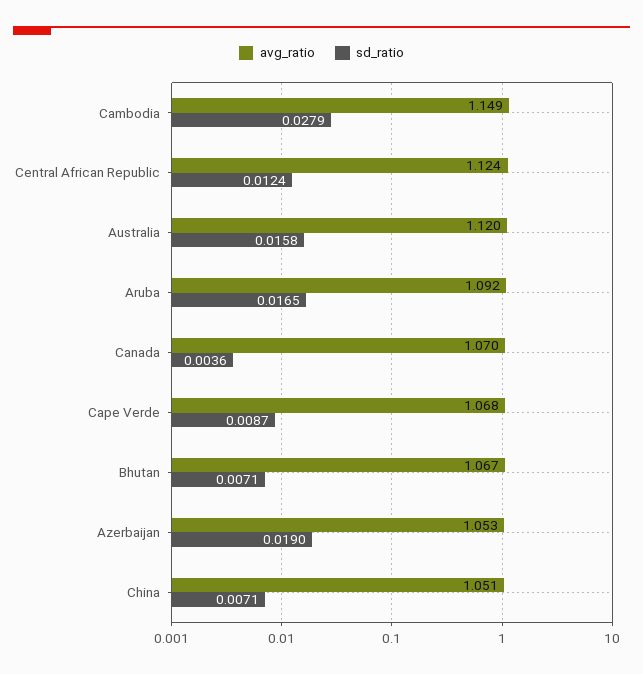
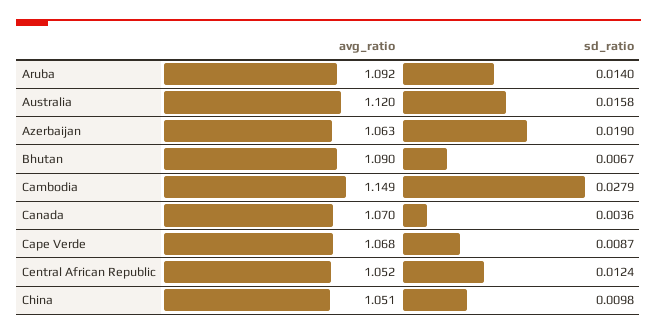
  {
    "avg_ratio": {
      "Cambodia": 1.149,
-     "Central African Republic": 1.124,
+     "Central African Republic": 1.052,
      "Australia": 1.12,
      "Aruba": 1.092,
      "Canada": 1.07,
      "Cape Verde": 1.068,
-     "Bhutan": 1.067,
+     "Bhutan": 1.09,
-     "Azerbaijan": 1.053,
+     "Azerbaijan": 1.063,
      "China": 1.051
    },
    "sd_ratio": {
      "Cambodia": 0.0279,
      "Central African Republic": 0.0124,
      "Australia": 0.0158,
-     "Aruba": 0.0165,
+     "Aruba": 0.014,
      "Canada": 0.0036,
      "Cape Verde": 0.0087,
-     "Bhutan": 0.0071,
+     "Bhutan": 0.0067,
      "Azerbaijan": 0.019,
-     "China": 0.0071
+     "China": 0.0098
    }
  }

